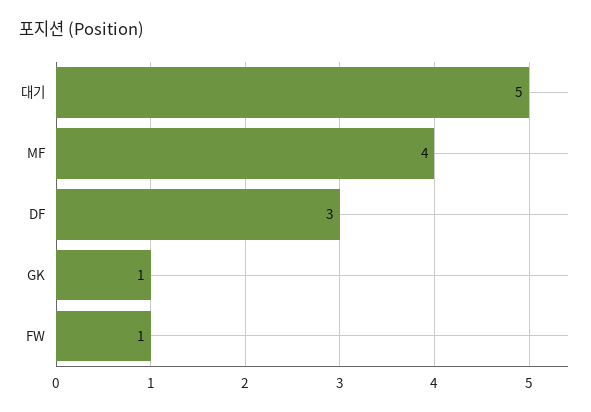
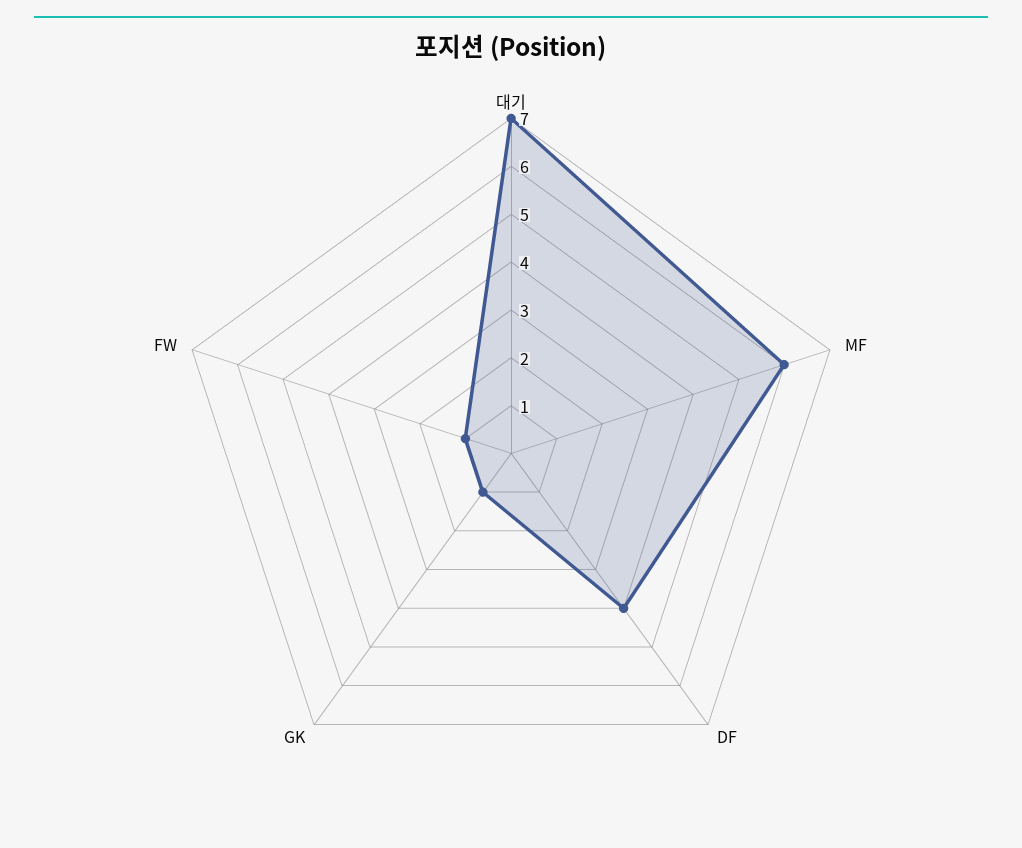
  {
-   "대기": 5,
+   "대기": 7,
-   "MF": 4,
+   "MF": 6,
-   "DF": 3,
+   "DF": 4,
    "GK": 1,
    "FW": 1
  }

